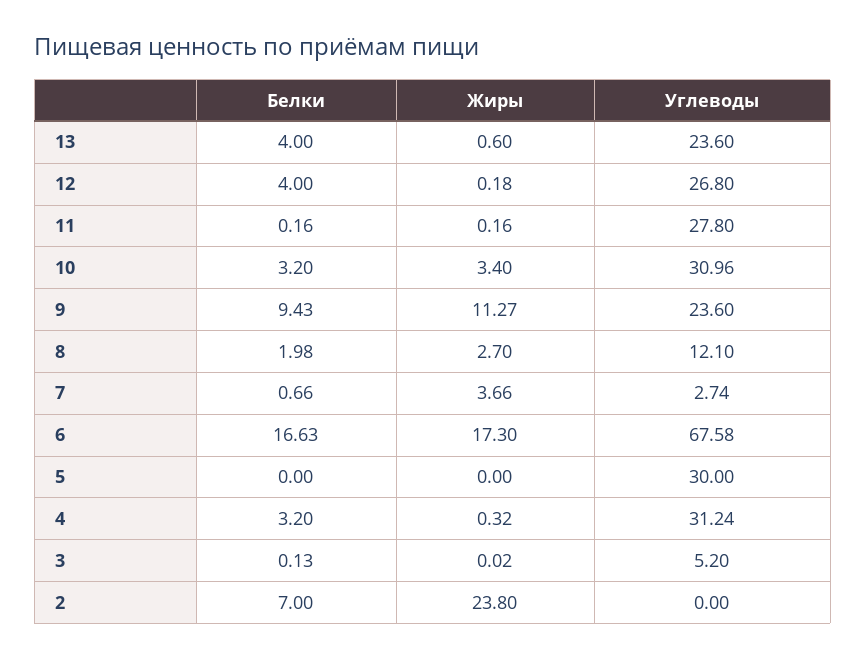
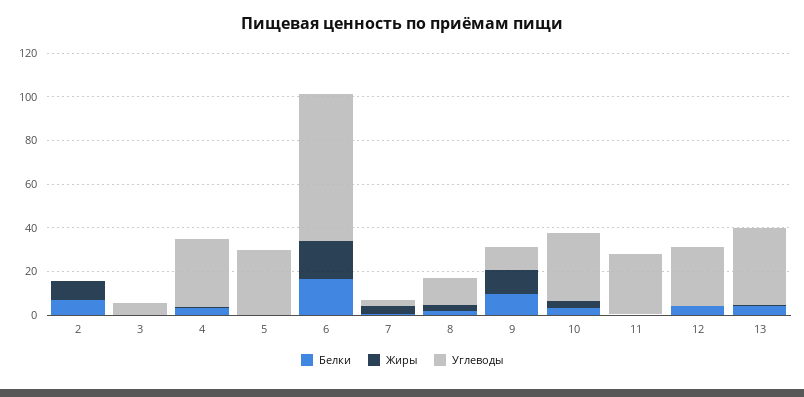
  {
    "Белки": {
      "13": 4,
      "12": 4,
      "11": 0.16,
      "10": 3.2,
      "9": 9.43,
      "8": 1.98,
      "7": 0.66,
      "6": 16.63,
      "5": 0,
      "4": 3.2,
      "3": 0.13,
      "2": 7
    },
    "Жиры": {
      "13": 0.6,
      "12": 0.18,
      "11": 0.16,
      "10": 3.4,
      "9": 11.27,
      "8": 2.7,
      "7": 3.66,
      "6": 17.3,
      "5": 0,
      "4": 0.32,
      "3": 0.02,
-     "2": 23.8
+     "2": 10
    },
    "Углеводы": {
-     "13": 23.6,
+     "13": 35,
      "12": 26.8,
      "11": 27.8,
      "10": 30.96,
-     "9": 23.6,
+     "9": 10,
      "8": 12.1,
      "7": 2.74,
      "6": 67.58,
      "5": 30,
      "4": 31.24,
      "3": 5.2,
      "2": 0
    }
  }

